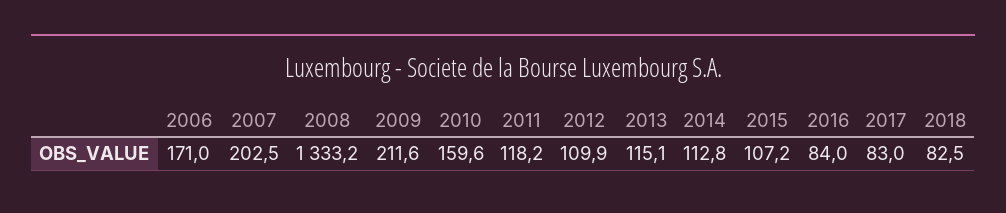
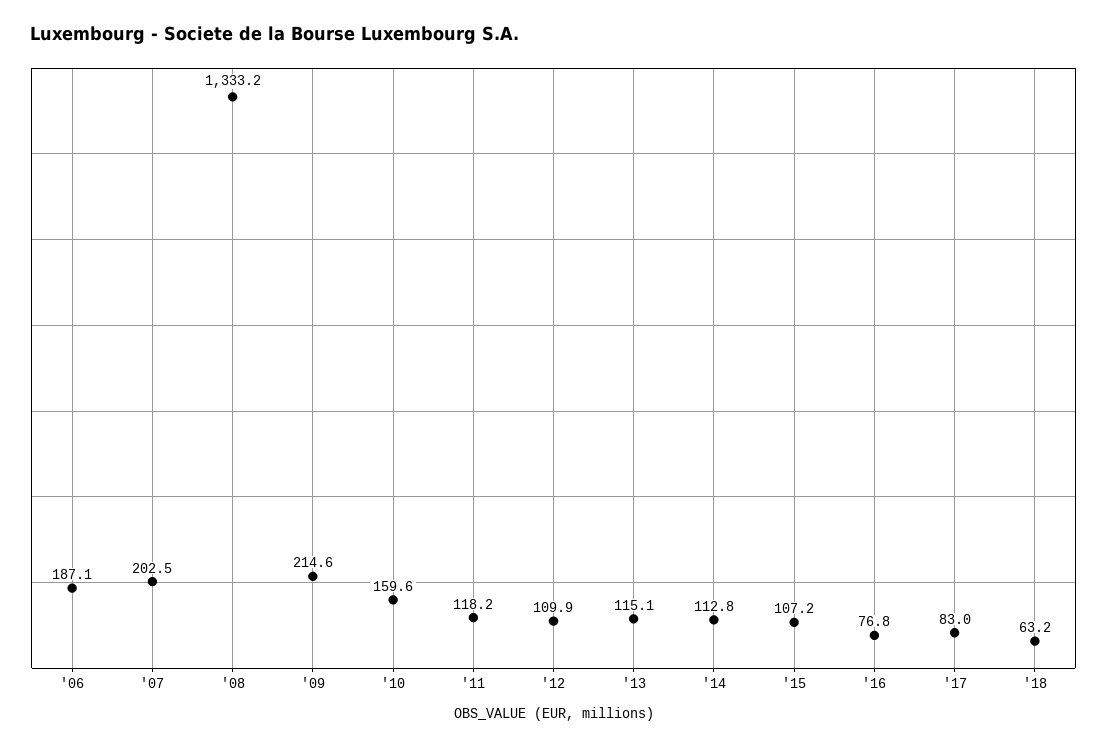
  {
-   "2006": 171,
+   "2006": 187.1,
    "2007": 202.5,
    "2008": 1333.2,
-   "2009": 211.6,
+   "2009": 214.6,
    "2010": 159.6,
    "2011": 118.2,
    "2012": 109.9,
    "2013": 115.1,
    "2014": 112.8,
    "2015": 107.2,
-   "2016": 84,
+   "2016": 76.8,
    "2017": 83,
-   "2018": 82.5
+   "2018": 63.2
  }

